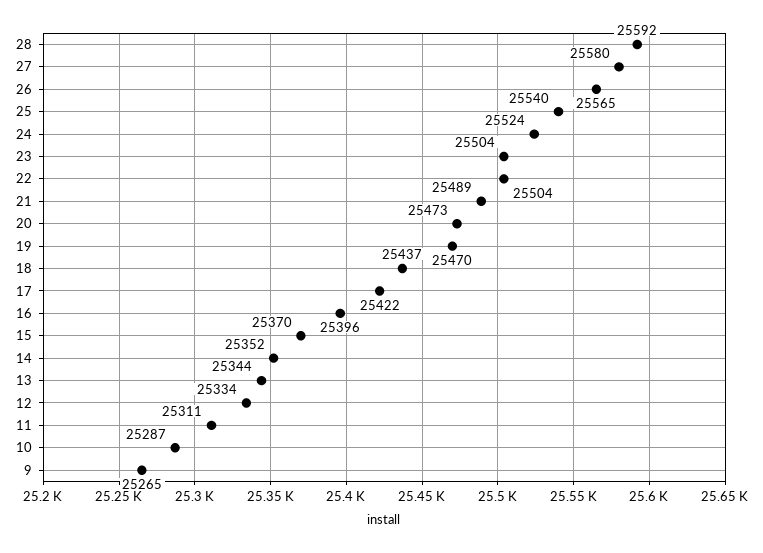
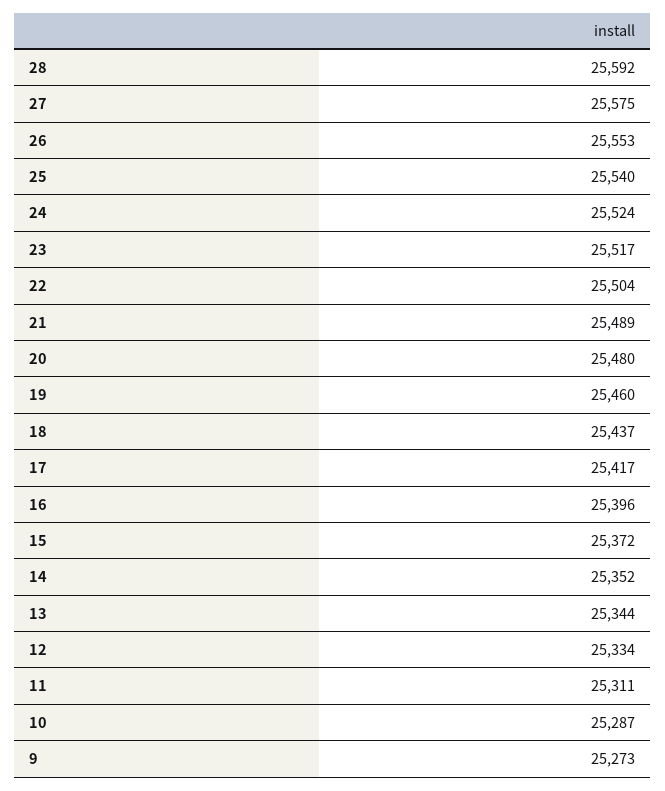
  {
    "28": 25592,
-   "27": 25580,
+   "27": 25575,
-   "26": 25565,
+   "26": 25553,
    "25": 25540,
    "24": 25524,
-   "23": 25504,
+   "23": 25517,
    "22": 25504,
    "21": 25489,
-   "20": 25473,
+   "20": 25480,
-   "19": 25470,
+   "19": 25460,
    "18": 25437,
-   "17": 25422,
+   "17": 25417,
    "16": 25396,
-   "15": 25370,
+   "15": 25372,
    "14": 25352,
    "13": 25344,
    "12": 25334,
    "11": 25311,
    "10": 25287,
-   "9": 25265
+   "9": 25273
  }

